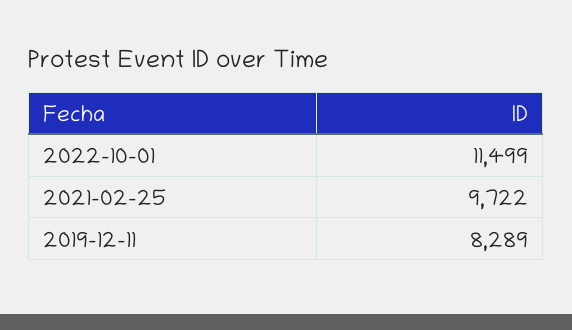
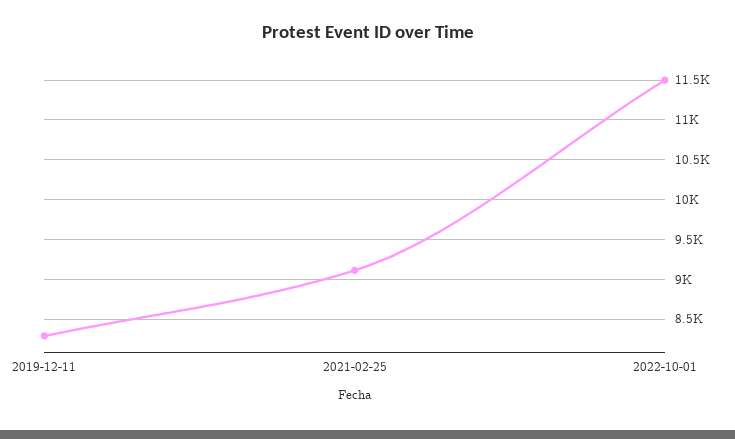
  {
    "2022-10-01": 11499,
-   "2021-02-25": 9722,
+   "2021-02-25": 9100,
    "2019-12-11": 8289
  }

